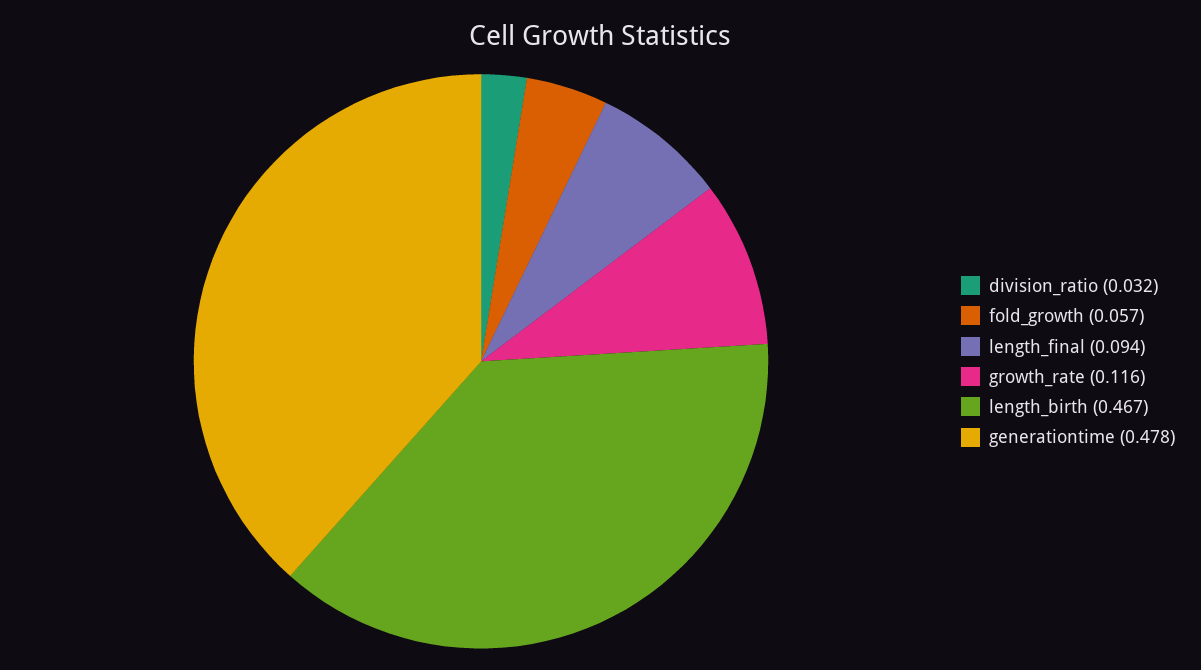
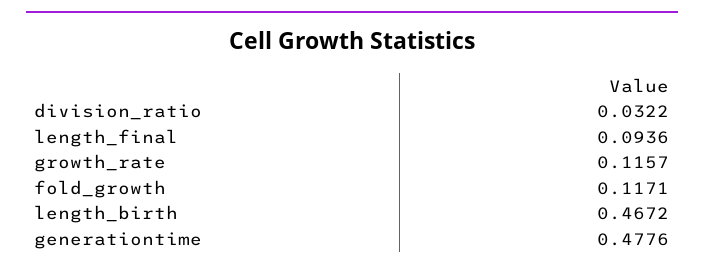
  {
    "division_ratio": 0.0322,
-   "fold_growth": 0.057,
+   "fold_growth": 0.1171,
    "length_final": 0.0936,
    "growth_rate": 0.1157,
    "length_birth": 0.4672,
    "generationtime": 0.4776
  }

